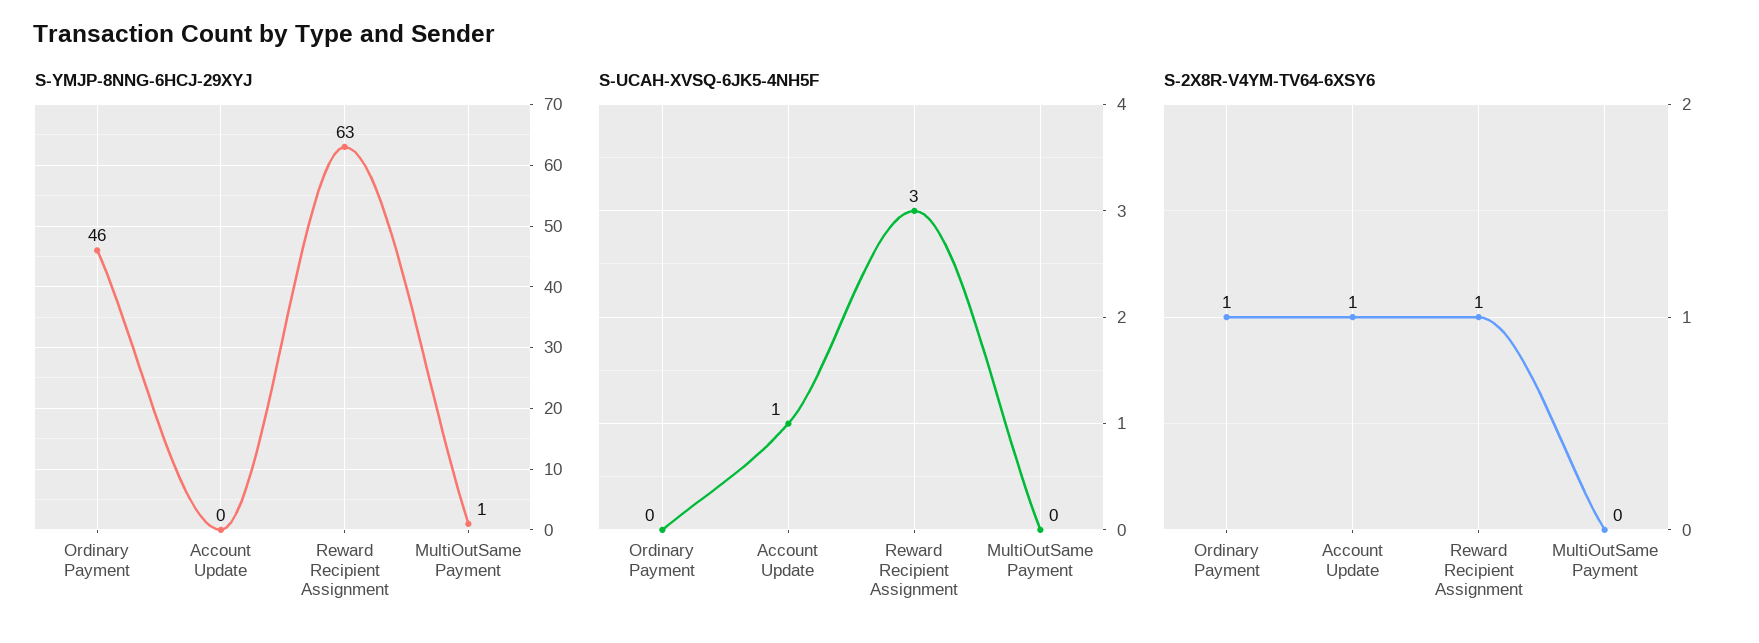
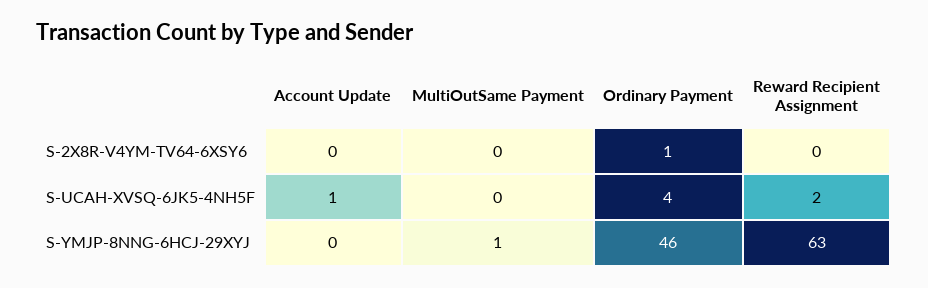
  {
    "S-YMJP-8NNG-6HCJ-29XYJ": {
      "Ordinary Payment": 46,
      "Account Update": 0,
      "Reward Recipient Assignment": 63,
      "MultiOutSame Payment": 1
    },
    "S-UCAH-XVSQ-6JK5-4NH5F": {
-     "Ordinary Payment": 0,
+     "Ordinary Payment": 4,
      "Account Update": 1,
-     "Reward Recipient Assignment": 3,
+     "Reward Recipient Assignment": 2,
      "MultiOutSame Payment": 0
    },
    "S-2X8R-V4YM-TV64-6XSY6": {
      "Ordinary Payment": 1,
-     "Account Update": 1,
+     "Account Update": 0,
-     "Reward Recipient Assignment": 1,
+     "Reward Recipient Assignment": 0,
      "MultiOutSame Payment": 0
    }
  }

